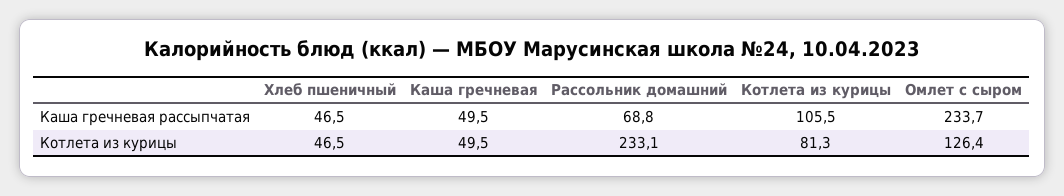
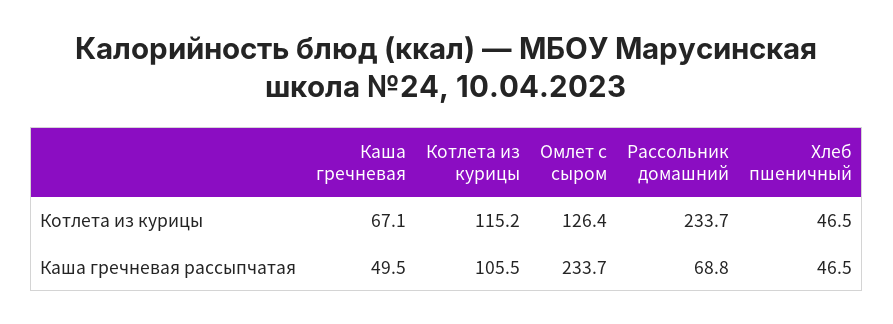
  {
    "Хлеб пшеничный": {
      "Каша гречневая рассыпчатая": 46.5,
      "Котлета из курицы": 46.5
    },
    "Каша гречневая": {
      "Каша гречневая рассыпчатая": 49.5,
-     "Котлета из курицы": 49.5
+     "Котлета из курицы": 67.1
    },
    "Рассольник домашний": {
      "Каша гречневая рассыпчатая": 68.8,
-     "Котлета из курицы": 233.1
+     "Котлета из курицы": 233.7
    },
    "Котлета из курицы": {
      "Каша гречневая рассыпчатая": 105.5,
-     "Котлета из курицы": 81.3
+     "Котлета из курицы": 115.2
    },
    "Омлет с сыром": {
      "Каша гречневая рассыпчатая": 233.7,
      "Котлета из курицы": 126.4
    }
  }

